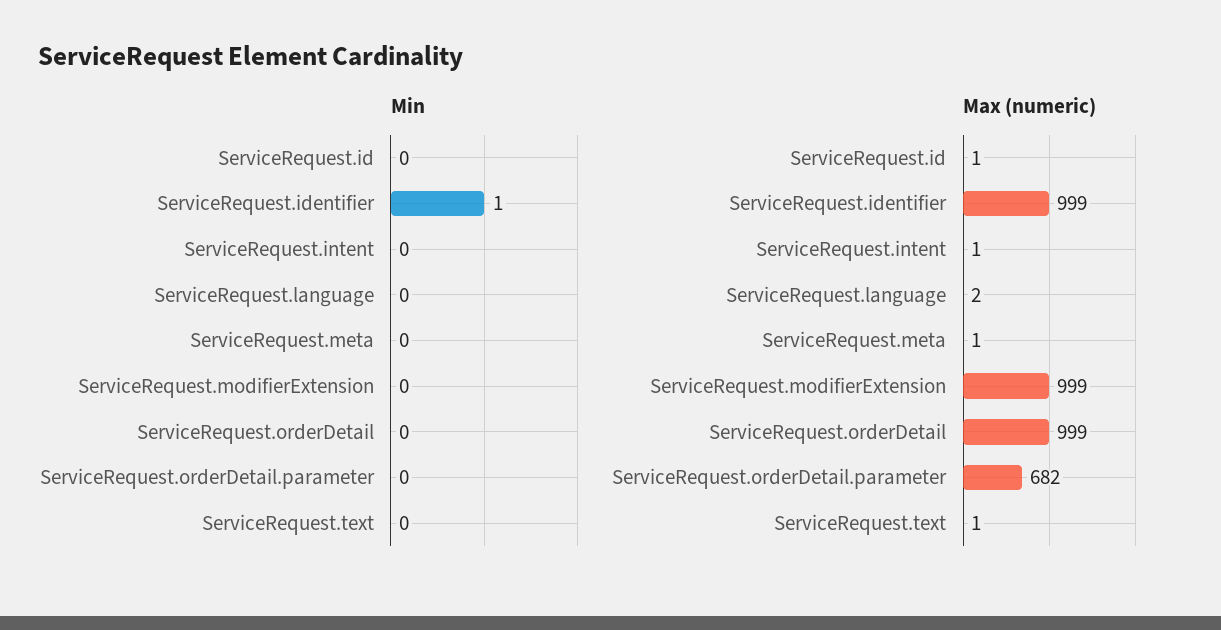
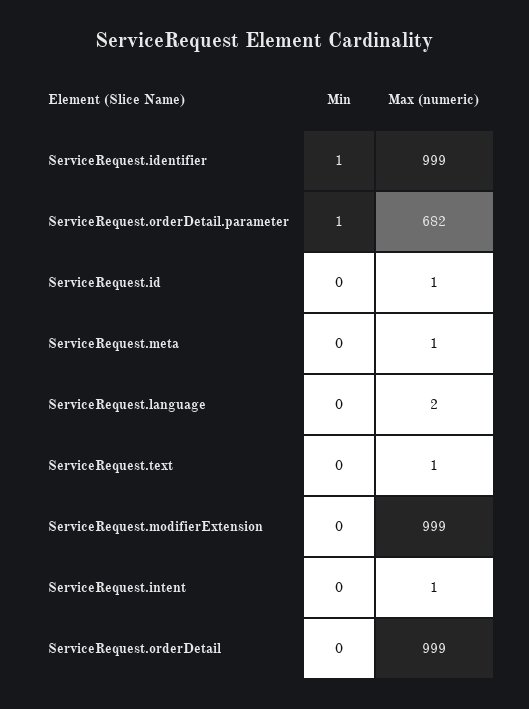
  {
    "Min": {
      "ServiceRequest.id": 0,
      "ServiceRequest.identifier": 1,
      "ServiceRequest.intent": 0,
      "ServiceRequest.language": 0,
      "ServiceRequest.meta": 0,
      "ServiceRequest.modifierExtension": 0,
      "ServiceRequest.orderDetail": 0,
-     "ServiceRequest.orderDetail.parameter": 0,
+     "ServiceRequest.orderDetail.parameter": 1,
      "ServiceRequest.text": 0
    },
    "Max (numeric)": {
      "ServiceRequest.id": 1,
      "ServiceRequest.identifier": 999,
      "ServiceRequest.intent": 1,
      "ServiceRequest.language": 2,
      "ServiceRequest.meta": 1,
      "ServiceRequest.modifierExtension": 999,
      "ServiceRequest.orderDetail": 999,
      "ServiceRequest.orderDetail.parameter": 682,
      "ServiceRequest.text": 1
    }
  }

